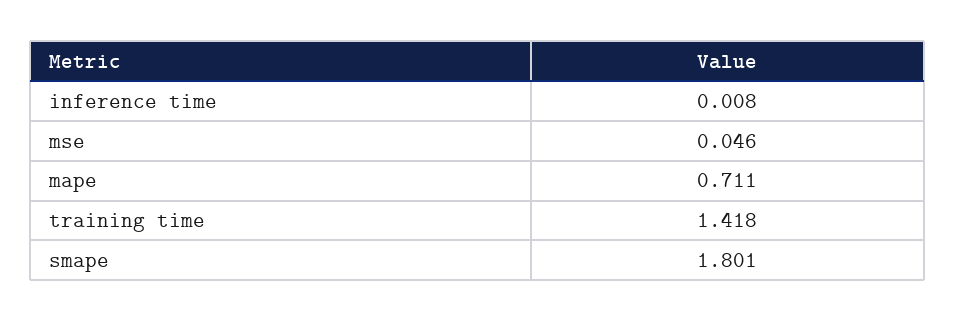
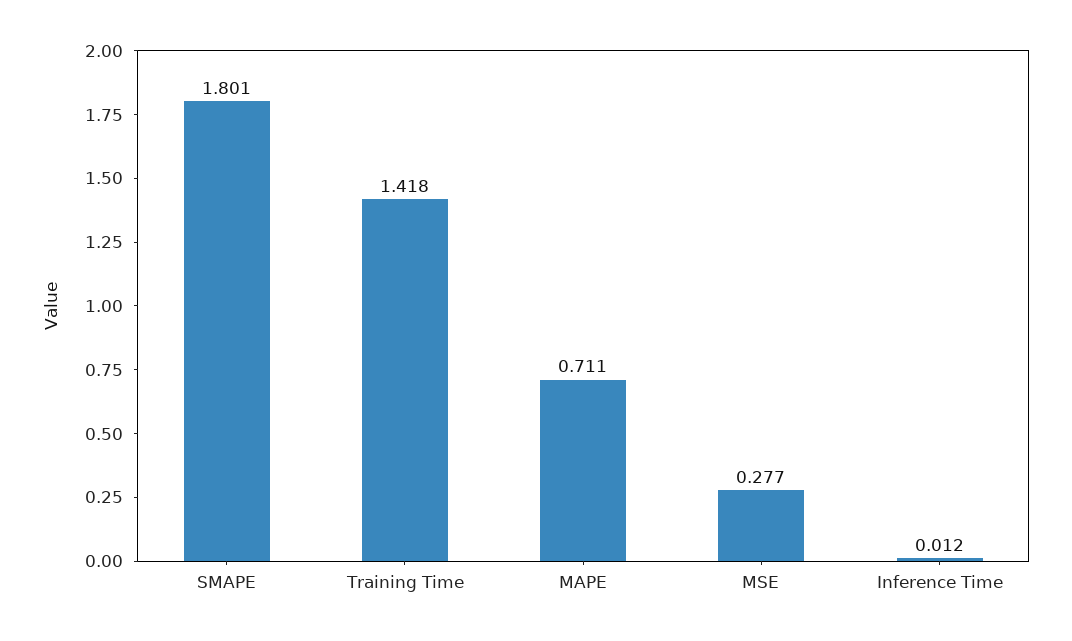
  {
-   "inference time": 0.008,
+   "inference time": 0.012,
-   "mse": 0.046,
+   "mse": 0.277,
    "mape": 0.711,
    "training time": 1.418,
    "smape": 1.801
  }

